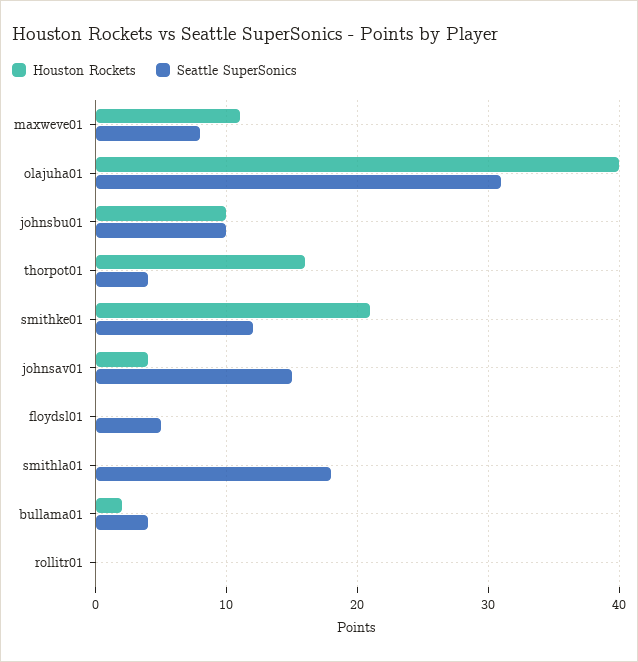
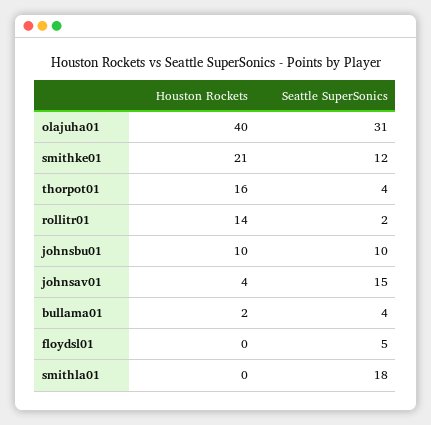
  {
    "Houston Rockets": {
-     "maxweve01": 11,
      "olajuha01": 40,
      "johnsbu01": 10,
      "thorpot01": 16,
      "smithke01": 21,
      "johnsav01": 4,
      "floydsl01": 0,
      "smithla01": 0,
      "bullama01": 2,
-     "rollitr01": 0
+     "rollitr01": 14
    },
    "Seattle SuperSonics": {
-     "maxweve01": 8,
      "olajuha01": 31,
      "johnsbu01": 10,
      "thorpot01": 4,
      "smithke01": 12,
      "johnsav01": 15,
      "floydsl01": 5,
      "smithla01": 18,
      "bullama01": 4,
-     "rollitr01": 0
+     "rollitr01": 2
    }
  }

